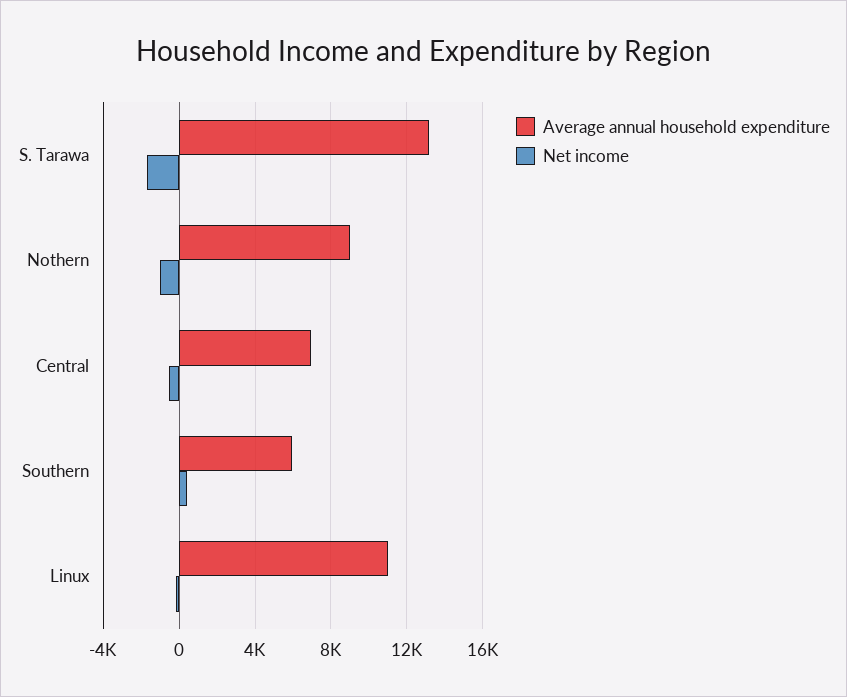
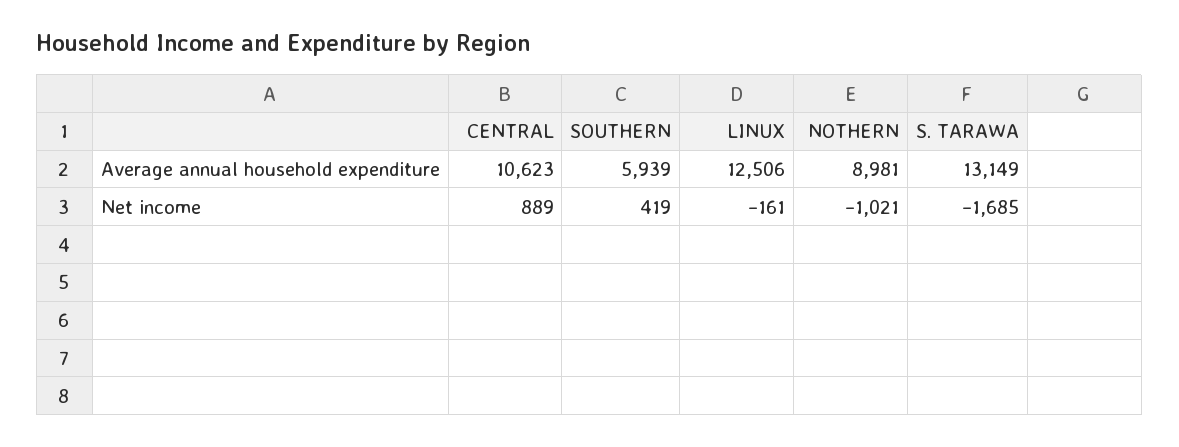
  {
    "Average annual household expenditure": {
      "S. Tarawa": 13149,
      "Nothern": 8981,
-     "Central": 7000,
+     "Central": 10623,
      "Southern": 5939,
-     "Linux": 11000
+     "Linux": 12506
    },
    "Net income": {
      "S. Tarawa": -1685,
      "Nothern": -1021,
-     "Central": -500,
+     "Central": 889,
      "Southern": 419,
      "Linux": -161
    }
  }

